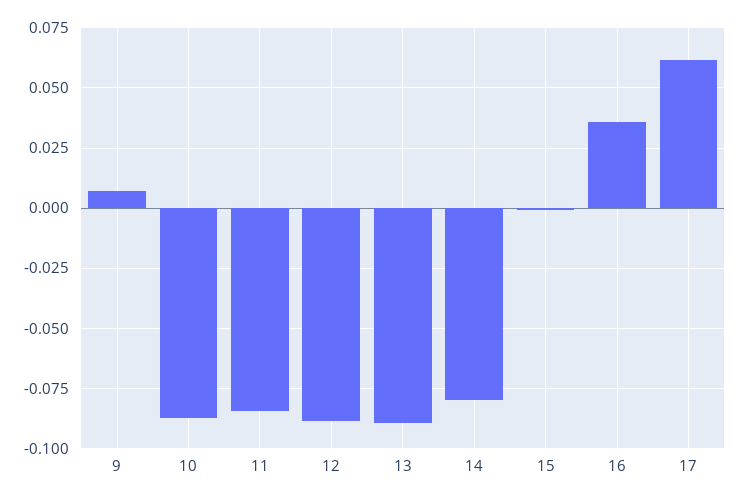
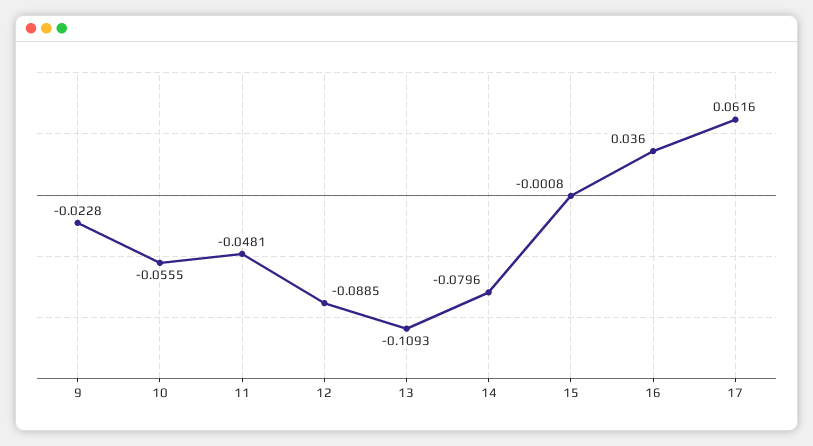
  {
-   "9": 0.0075,
+   "9": -0.0228,
-   "10": -0.0875,
+   "10": -0.0555,
-   "11": -0.085,
+   "11": -0.0481,
    "12": -0.0885,
-   "13": -0.09,
+   "13": -0.1093,
    "14": -0.0796,
    "15": -0.0008,
    "16": 0.036,
    "17": 0.0616
  }

